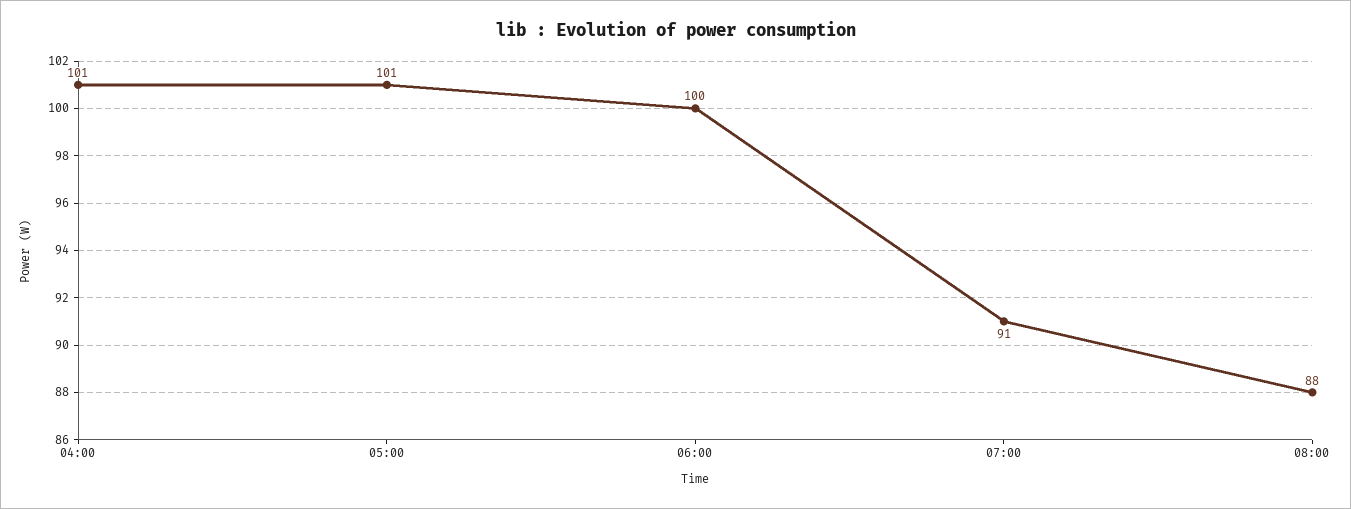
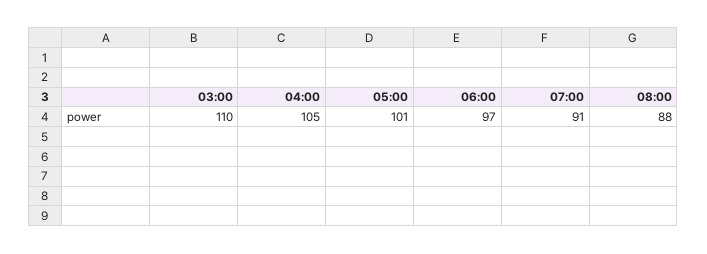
  {
-   "04:00": 101,
+   "04:00": 105,
    "05:00": 101,
-   "06:00": 100,
+   "06:00": 97,
    "07:00": 91,
-   "08:00": 88
+   "08:00": 88,
+   "03:00": 110
  }

